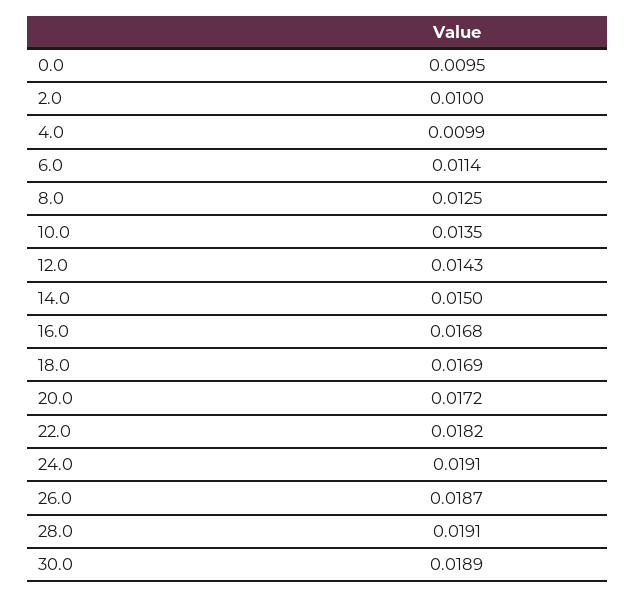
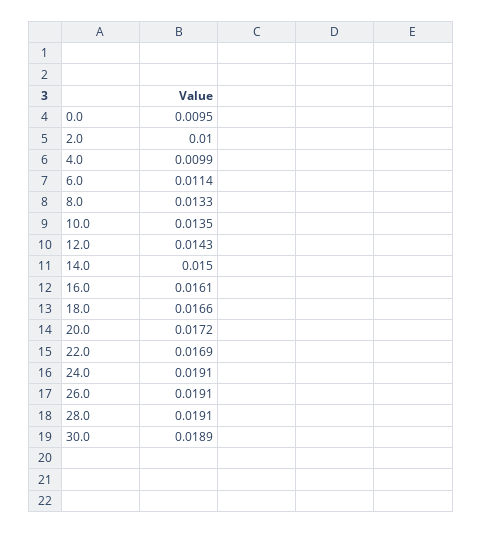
  {
    "0.0": 0.0095,
    "2.0": 0.01,
    "4.0": 0.0099,
    "6.0": 0.0114,
-   "8.0": 0.0125,
+   "8.0": 0.0133,
    "10.0": 0.0135,
    "12.0": 0.0143,
    "14.0": 0.015,
-   "16.0": 0.0168,
+   "16.0": 0.0161,
-   "18.0": 0.0169,
+   "18.0": 0.0166,
    "20.0": 0.0172,
-   "22.0": 0.0182,
+   "22.0": 0.0169,
    "24.0": 0.0191,
-   "26.0": 0.0187,
+   "26.0": 0.0191,
    "28.0": 0.0191,
    "30.0": 0.0189
  }

